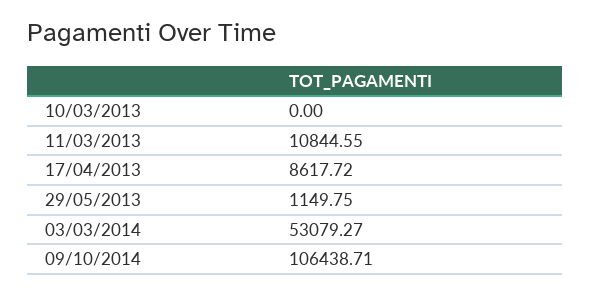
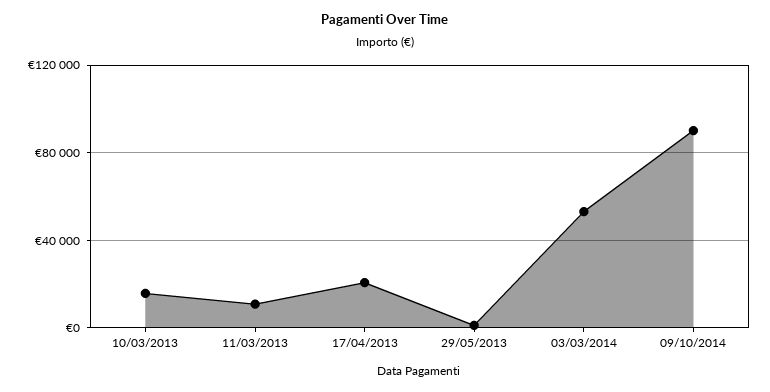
  {
-   "10/03/2013": 0,
+   "10/03/2013": 15000,
    "11/03/2013": 10844.55,
-   "17/04/2013": 8617.72,
+   "17/04/2013": 20000,
    "29/05/2013": 1149.75,
    "03/03/2014": 53079.27,
-   "09/10/2014": 106438.71
+   "09/10/2014": 90000
  }

